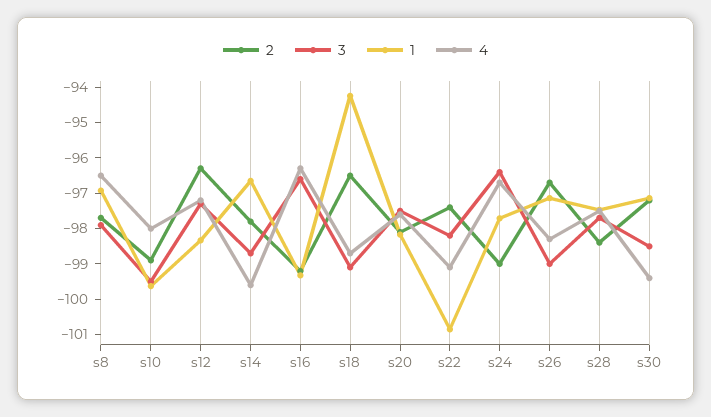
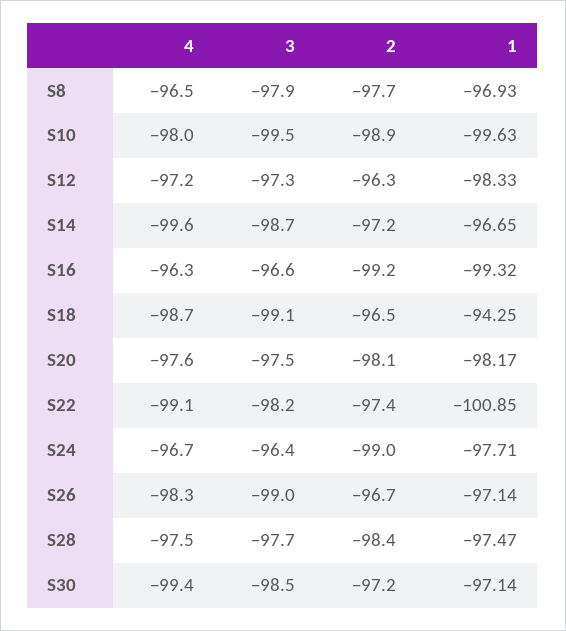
  {
    "2": {
      "s8": -97.7,
      "s10": -98.9,
      "s12": -96.3,
-     "s14": -97.75,
+     "s14": -97.2,
      "s16": -99.2,
      "s18": -96.5,
      "s20": -98.1,
      "s22": -97.4,
      "s24": -99,
      "s26": -96.7,
      "s28": -98.4,
      "s30": -97.2
    },
    "3": {
      "s8": -97.9,
      "s10": -99.5,
      "s12": -97.3,
      "s14": -98.7,
      "s16": -96.6,
      "s18": -99.1,
      "s20": -97.5,
      "s22": -98.2,
      "s24": -96.4,
      "s26": -99,
      "s28": -97.7,
      "s30": -98.5
    },
    "1": {
      "s8": -96.93,
      "s10": -99.63,
      "s12": -98.33,
      "s14": -96.65,
      "s16": -99.32,
      "s18": -94.25,
      "s20": -98.17,
      "s22": -100.85,
      "s24": -97.71,
      "s26": -97.14,
      "s28": -97.47,
      "s30": -97.14
    },
    "4": {
      "s8": -96.5,
      "s10": -98,
      "s12": -97.2,
      "s14": -99.6,
      "s16": -96.3,
      "s18": -98.7,
      "s20": -97.6,
      "s22": -99.1,
      "s24": -96.7,
      "s26": -98.3,
      "s28": -97.5,
      "s30": -99.4
    }
  }

